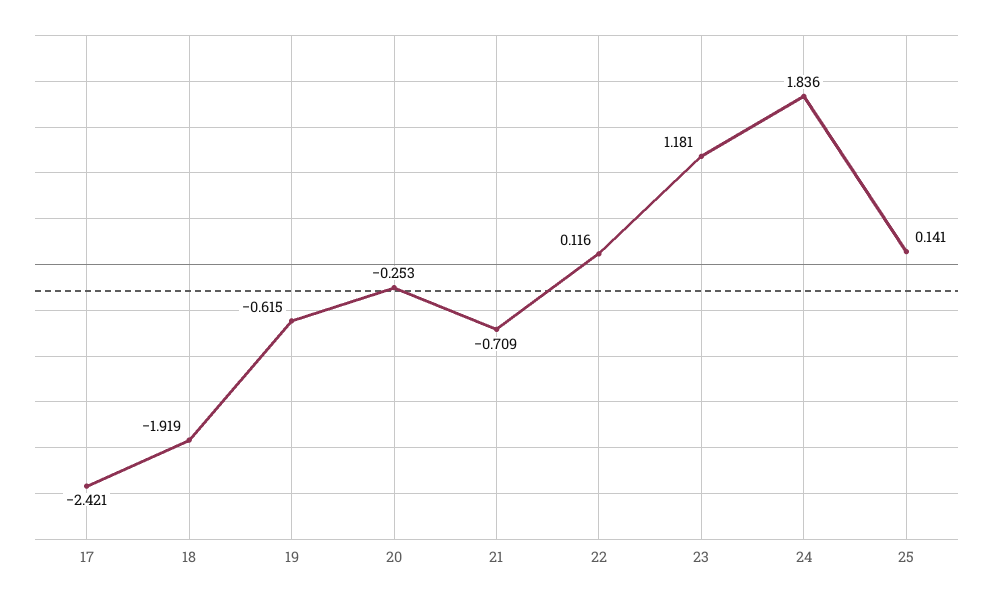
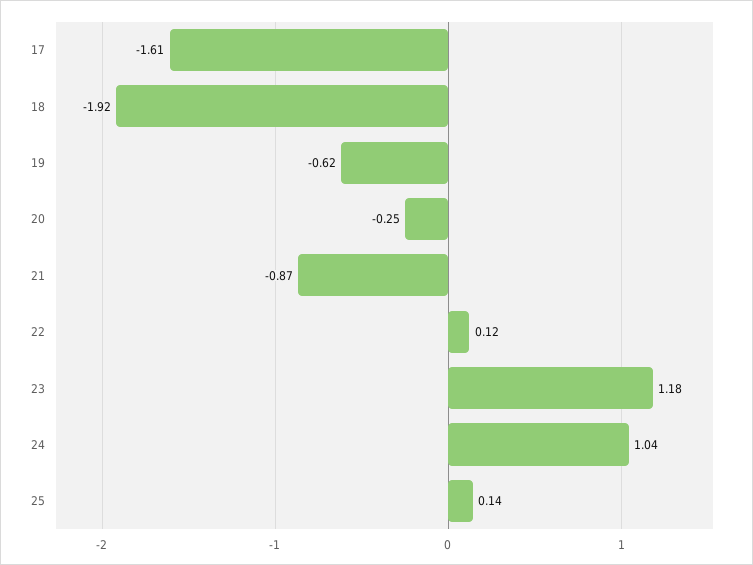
  {
-   "17": -2.421,
+   "17": -1.61,
    "18": -1.919,
    "19": -0.615,
    "20": -0.253,
-   "21": -0.709,
+   "21": -0.87,
    "22": 0.116,
    "23": 1.181,
-   "24": 1.836,
+   "24": 1.04,
    "25": 0.141
  }

